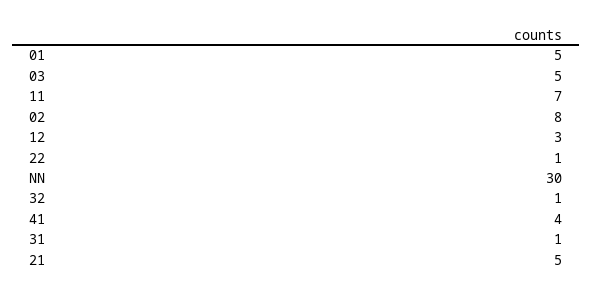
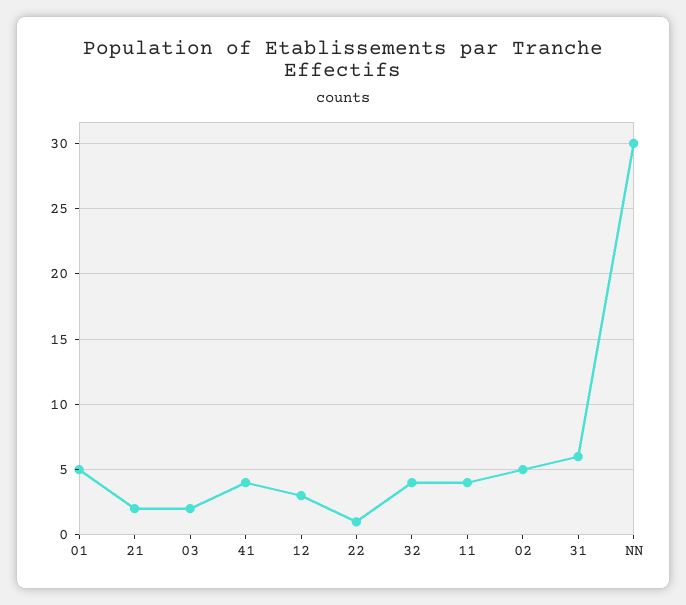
  {
    "01": 5,
-   "03": 5,
+   "03": 2,
-   "11": 7,
+   "11": 4,
-   "02": 8,
+   "02": 5,
    "12": 3,
    "22": 1,
    "NN": 30,
-   "32": 1,
+   "32": 4,
    "41": 4,
-   "31": 1,
+   "31": 6,
-   "21": 5
+   "21": 2
  }

